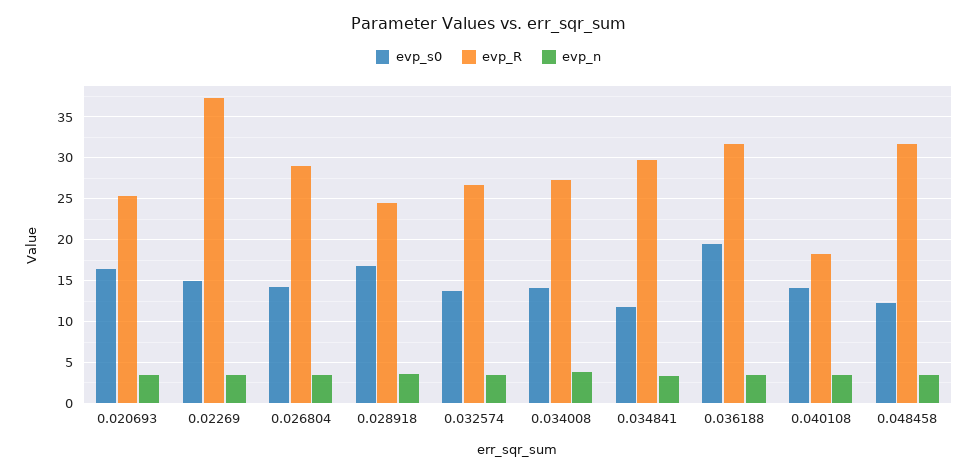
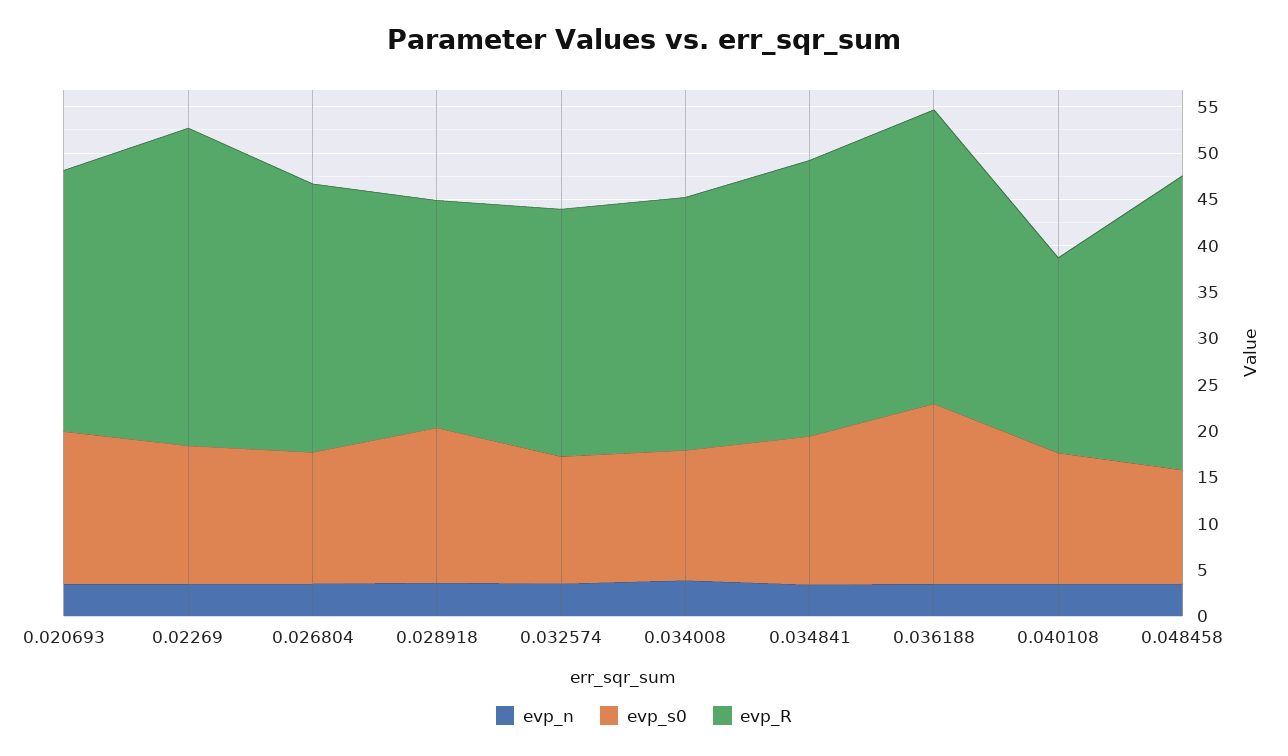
  {
    "evp_s0": {
      "0.020693": 16,
      "0.02269": 15,
      "0.026804": 14,
      "0.028918": 17,
      "0.032574": 14,
      "0.034008": 14,
-     "0.034841": 12,
+     "0.034841": 16,
      "0.036188": 19,
      "0.040108": 14,
      "0.048458": 12
    },
    "evp_R": {
-     "0.020693": 25,
+     "0.020693": 28,
-     "0.02269": 37,
+     "0.02269": 34,
      "0.026804": 29,
      "0.028918": 25,
      "0.032574": 27,
      "0.034008": 27,
      "0.034841": 30,
      "0.036188": 32,
-     "0.040108": 18,
+     "0.040108": 21,
      "0.048458": 32
    },
    "evp_n": {
      "0.020693": 3,
      "0.02269": 3,
      "0.026804": 4,
      "0.028918": 4,
      "0.032574": 4,
      "0.034008": 4,
      "0.034841": 3,
      "0.036188": 3,
      "0.040108": 4,
      "0.048458": 4
    }
  }

